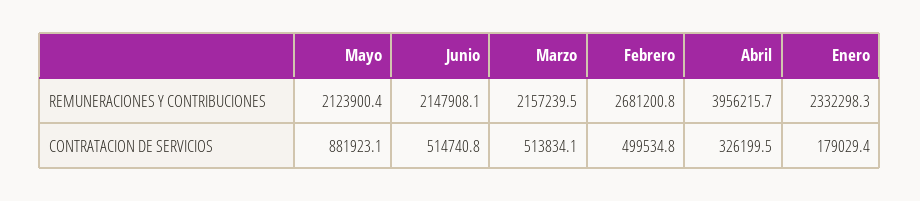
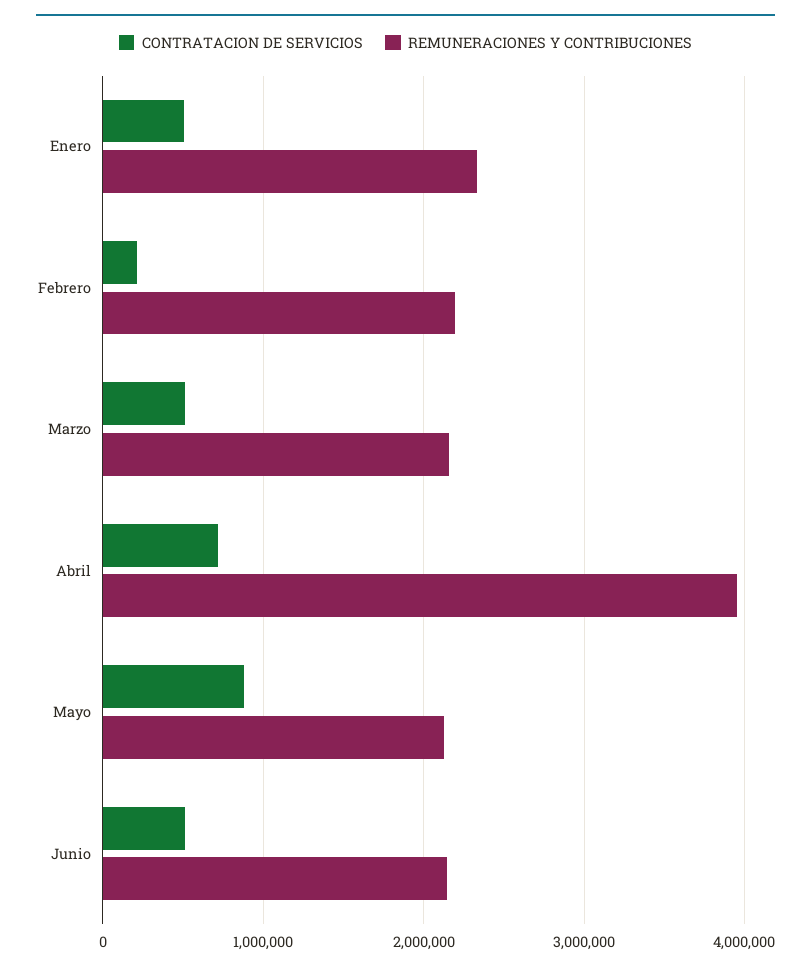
  {
    "REMUNERACIONES Y CONTRIBUCIONES": {
      "Mayo": 2123900.4,
      "Junio": 2147908.1,
      "Marzo": 2157239.5,
-     "Febrero": 2681200.8,
+     "Febrero": 2200000,
      "Abril": 3956215.7,
      "Enero": 2332298.3
    },
    "CONTRATACION DE SERVICIOS": {
      "Mayo": 881923.1,
      "Junio": 514740.8,
      "Marzo": 513834.1,
-     "Febrero": 499534.8,
+     "Febrero": 200000,
-     "Abril": 326199.5,
+     "Abril": 700000,
-     "Enero": 179029.4
+     "Enero": 500000
    }
  }

